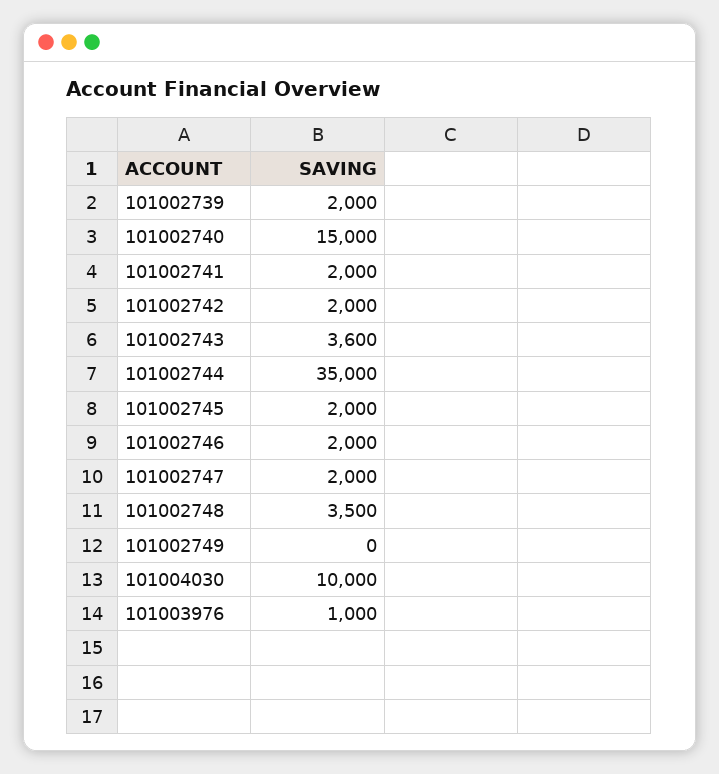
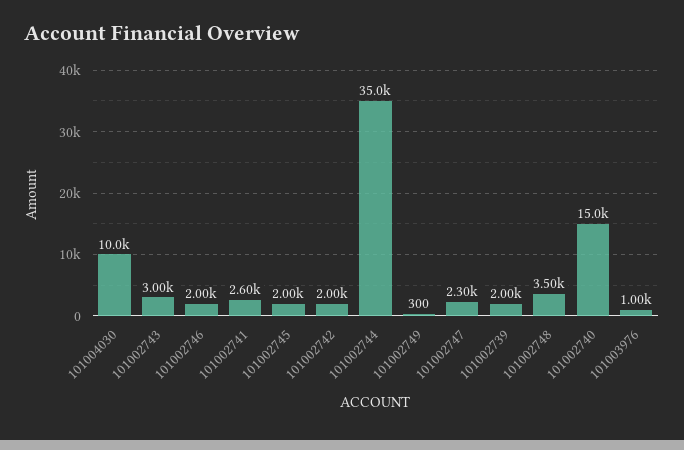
  {
    "101002739": 2000,
    "101002740": 15000,
-   "101002741": 2000,
+   "101002741": 2600,
    "101002742": 2000,
-   "101002743": 3600,
+   "101002743": 3000,
    "101002744": 35000,
    "101002745": 2000,
    "101002746": 2000,
-   "101002747": 2000,
+   "101002747": 2300,
    "101002748": 3500,
-   "101002749": 0,
+   "101002749": 300,
    "101004030": 10000,
    "101003976": 1000
  }

